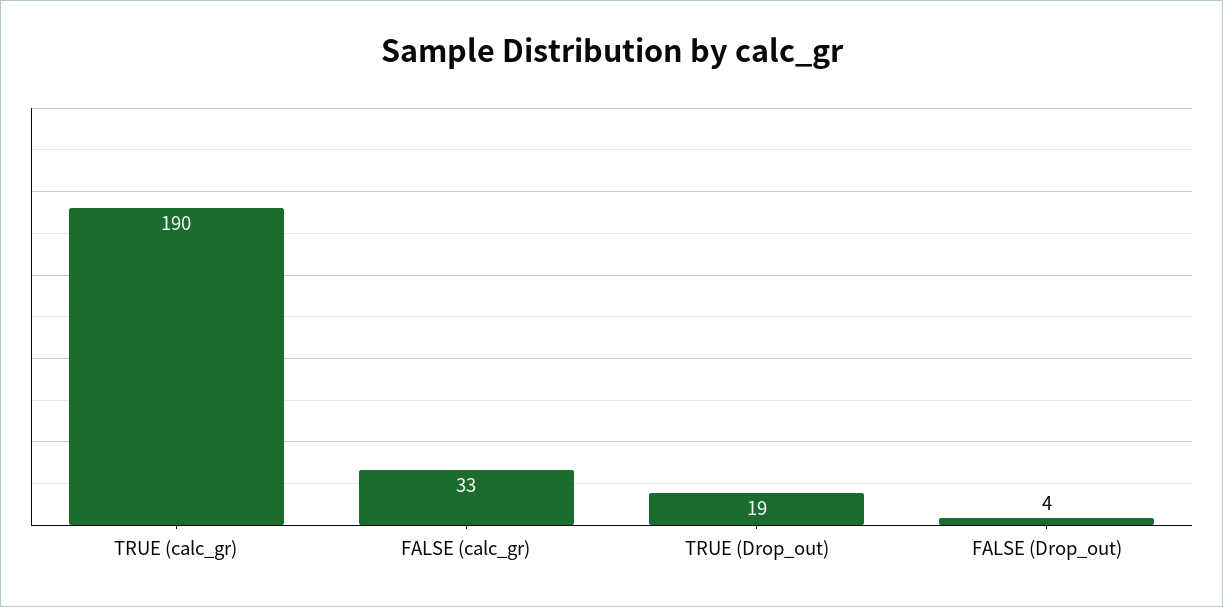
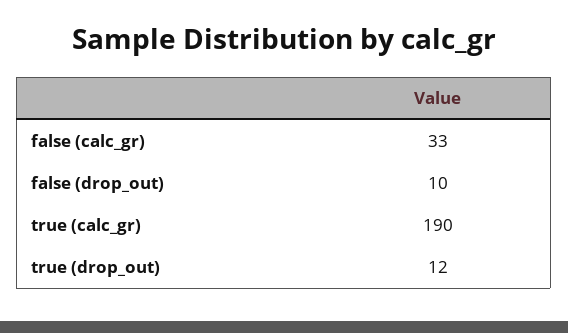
  {
    "TRUE (calc_gr)": 190,
    "FALSE (calc_gr)": 33,
-   "TRUE (Drop_out)": 19,
+   "TRUE (Drop_out)": 12,
-   "FALSE (Drop_out)": 4
+   "FALSE (Drop_out)": 10
  }

